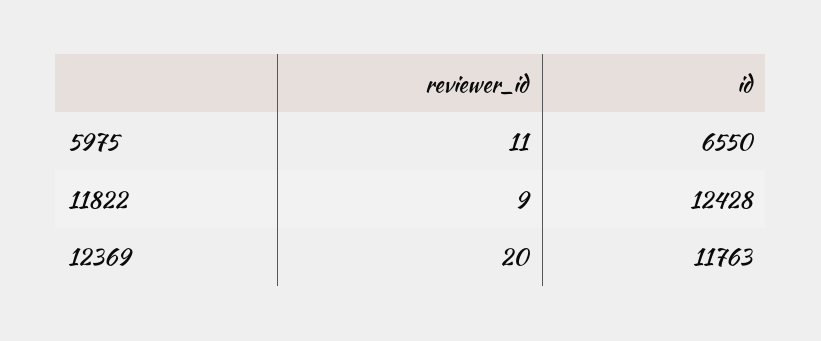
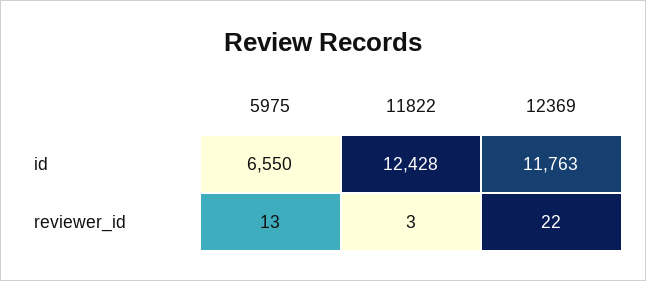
  {
    "reviewer_id": {
-     "5975": 11,
+     "5975": 13,
-     "11822": 9,
+     "11822": 3,
-     "12369": 20
+     "12369": 22
    },
    "id": {
      "5975": 6550,
      "11822": 12428,
      "12369": 11763
    }
  }

